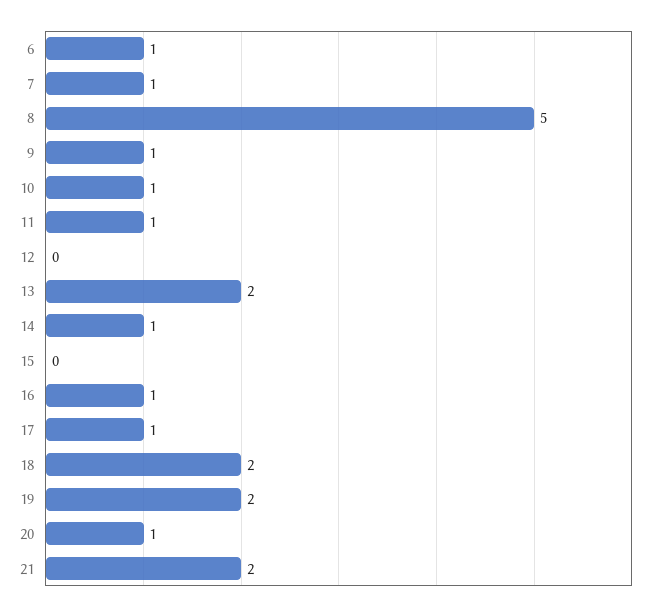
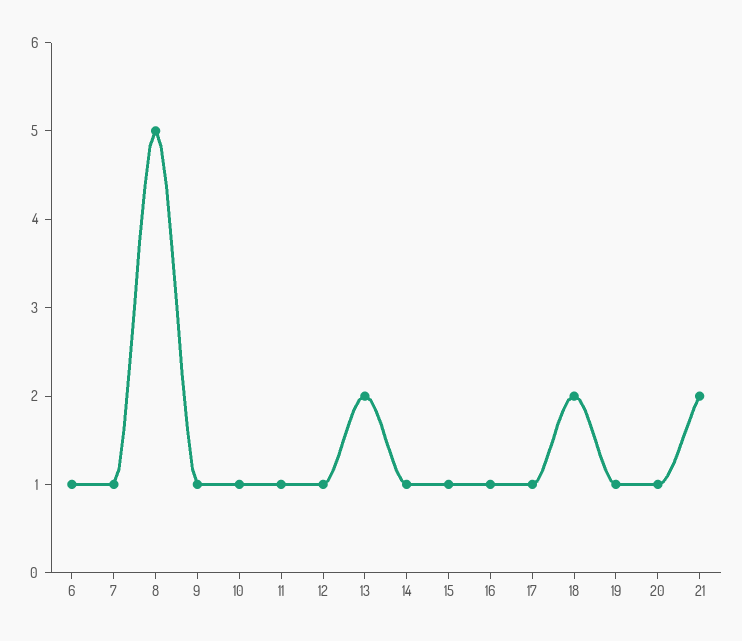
  {
    "6": 1,
    "7": 1,
    "8": 5,
    "9": 1,
    "10": 1,
    "11": 1,
-   "12": 0,
+   "12": 1,
    "13": 2,
    "14": 1,
-   "15": 0,
+   "15": 1,
    "16": 1,
    "17": 1,
    "18": 2,
-   "19": 2,
+   "19": 1,
    "20": 1,
    "21": 2
  }

